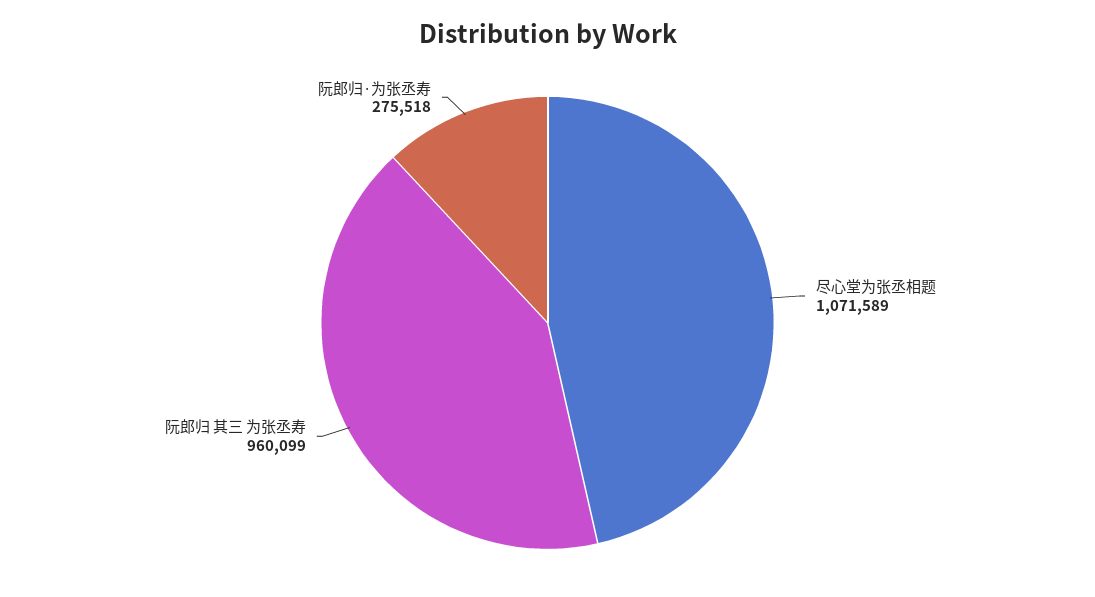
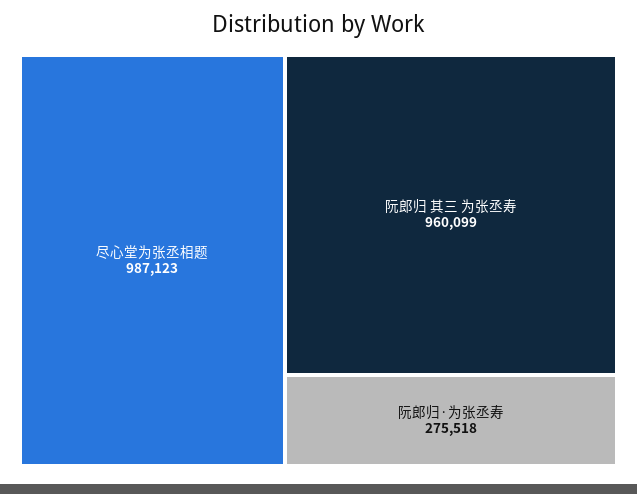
  {
-   "尽心堂为张丞相题": 1071589,
+   "尽心堂为张丞相题": 987123,
    "阮郎归 其三 为张丞寿": 960099,
    "阮郎归·为张丞寿": 275518
  }

